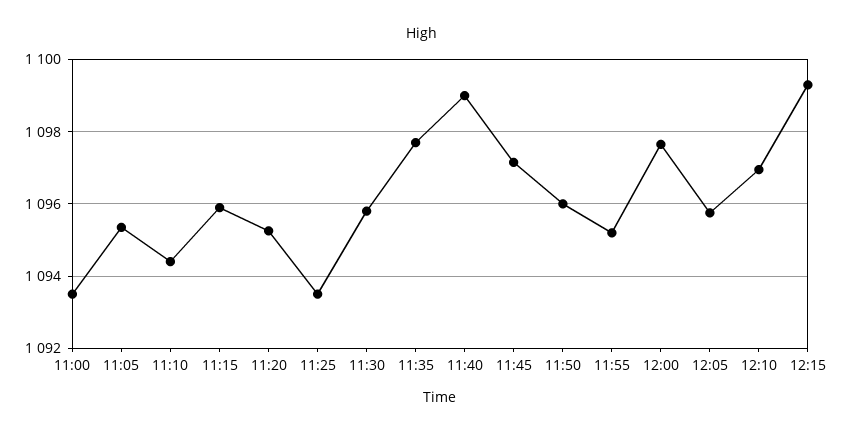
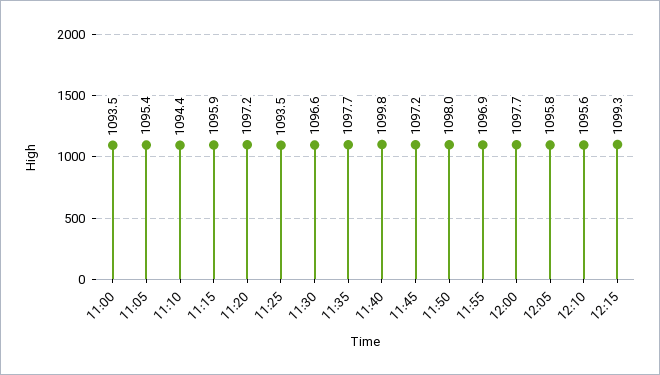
  {
    "11:00": 1093.5,
    "11:05": 1095.4,
    "11:10": 1094.4,
    "11:15": 1095.9,
-   "11:20": 1095.2,
+   "11:20": 1097.2,
    "11:25": 1093.5,
-   "11:30": 1095.8,
+   "11:30": 1096.6,
    "11:35": 1097.7,
-   "11:40": 1099,
+   "11:40": 1099.8,
    "11:45": 1097.2,
-   "11:50": 1096,
+   "11:50": 1098,
-   "11:55": 1095.2,
+   "11:55": 1096.9,
    "12:00": 1097.7,
    "12:05": 1095.8,
-   "12:10": 1097,
+   "12:10": 1095.6,
    "12:15": 1099.3
  }

